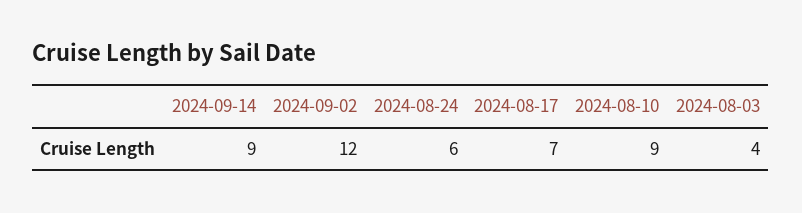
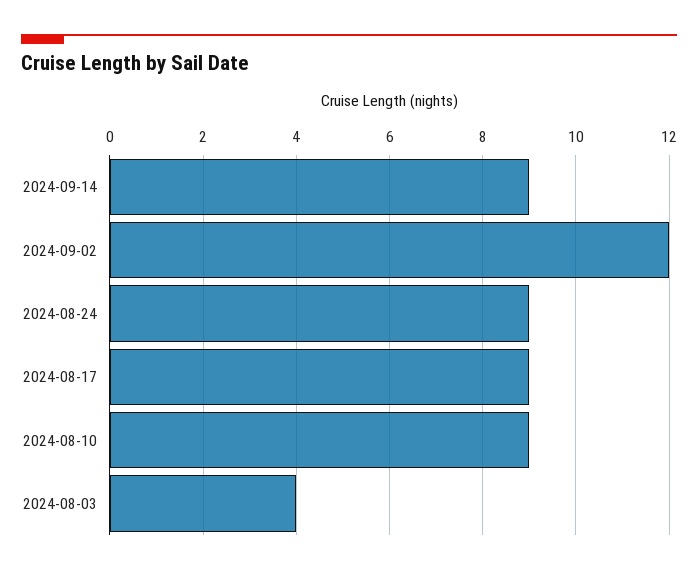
  {
    "2024-09-14": 9,
    "2024-09-02": 12,
-   "2024-08-24": 6,
+   "2024-08-24": 9,
-   "2024-08-17": 7,
+   "2024-08-17": 9,
    "2024-08-10": 9,
    "2024-08-03": 4
  }

